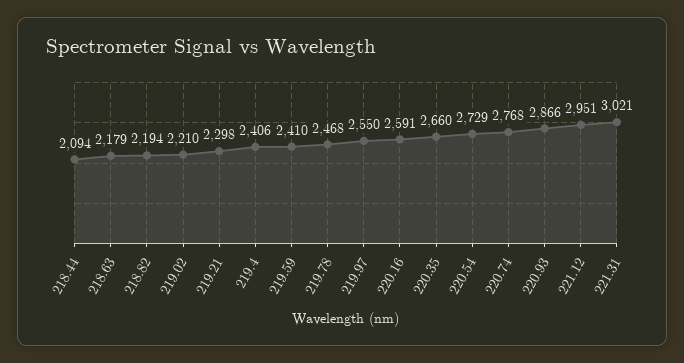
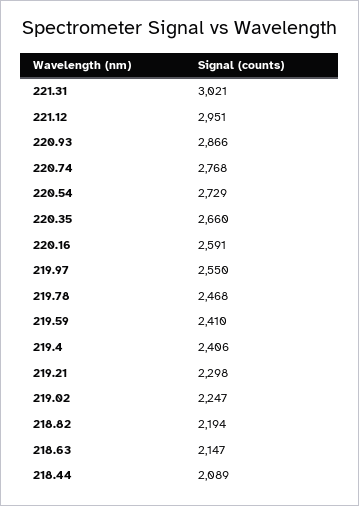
  {
-   "218.44": 2094,
+   "218.44": 2089,
-   "218.63": 2179,
+   "218.63": 2147,
    "218.82": 2194,
-   "219.02": 2210,
+   "219.02": 2247,
    "219.21": 2298,
    "219.4": 2406,
    "219.59": 2410,
    "219.78": 2468,
    "219.97": 2550,
    "220.16": 2591,
    "220.35": 2660,
    "220.54": 2729,
    "220.74": 2768,
    "220.93": 2866,
    "221.12": 2951,
    "221.31": 3021
  }

